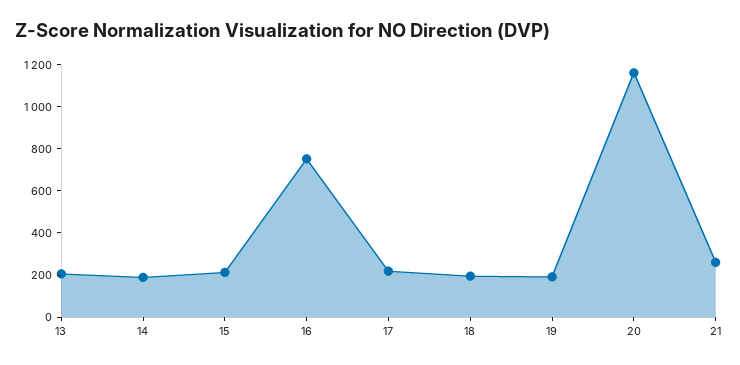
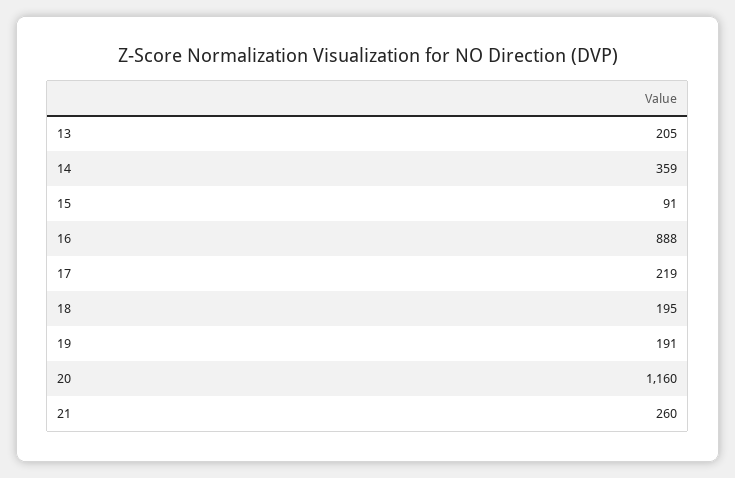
  {
    "13": 205,
-   "14": 200,
+   "14": 359,
-   "15": 200,
+   "15": 91,
-   "16": 750,
+   "16": 888,
    "17": 219,
    "18": 195,
    "19": 191,
    "20": 1160,
    "21": 260
  }

